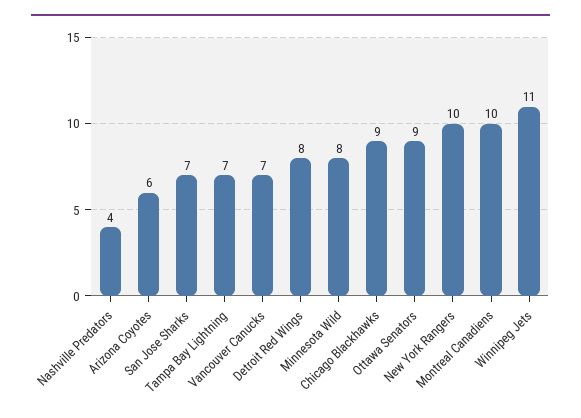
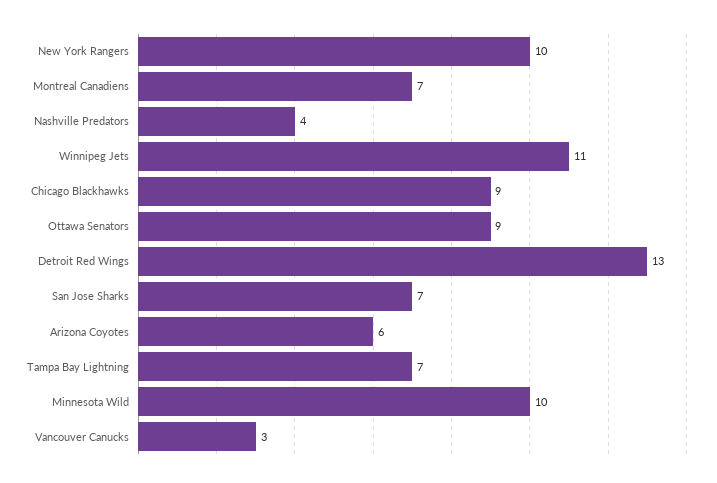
  {
    "Nashville Predators": 4,
    "Arizona Coyotes": 6,
    "San Jose Sharks": 7,
    "Tampa Bay Lightning": 7,
-   "Vancouver Canucks": 7,
+   "Vancouver Canucks": 3,
-   "Detroit Red Wings": 8,
+   "Detroit Red Wings": 13,
-   "Minnesota Wild": 8,
+   "Minnesota Wild": 10,
    "Chicago Blackhawks": 9,
    "Ottawa Senators": 9,
    "New York Rangers": 10,
-   "Montreal Canadiens": 10,
+   "Montreal Canadiens": 7,
    "Winnipeg Jets": 11
  }

